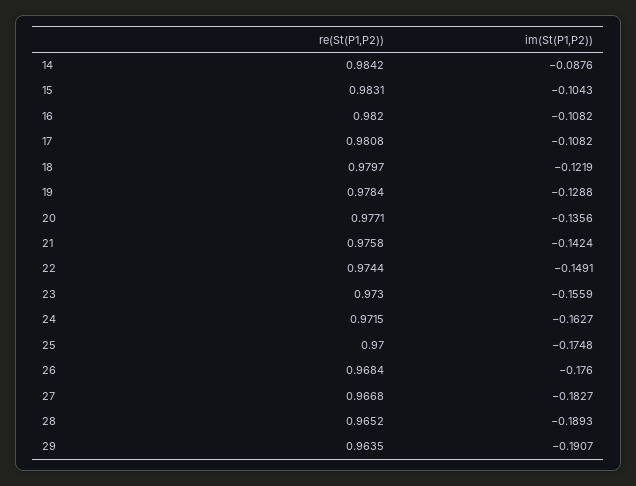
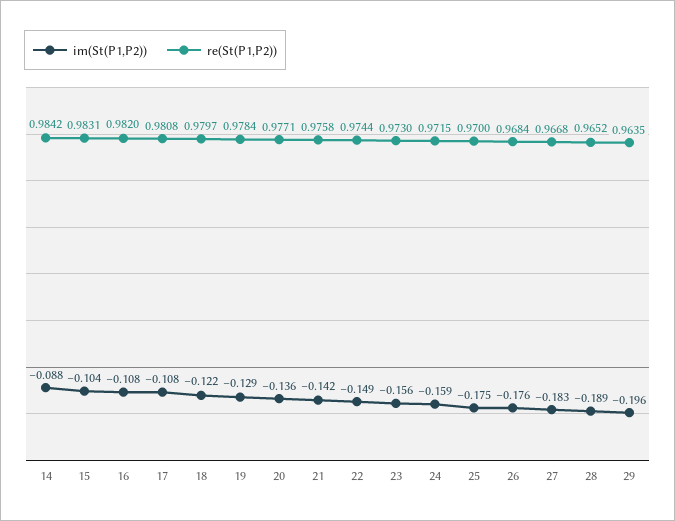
  {
    "re(St(P1,P2))": {
      "14": 0.9842,
      "15": 0.9831,
      "16": 0.982,
      "17": 0.9808,
      "18": 0.9797,
      "19": 0.9784,
      "20": 0.9771,
      "21": 0.9758,
      "22": 0.9744,
      "23": 0.973,
      "24": 0.9715,
      "25": 0.97,
      "26": 0.9684,
      "27": 0.9668,
      "28": 0.9652,
      "29": 0.9635
    },
    "im(St(P1,P2))": {
      "14": -0.0876,
      "15": -0.1043,
      "16": -0.1082,
      "17": -0.1082,
      "18": -0.1219,
      "19": -0.1288,
      "20": -0.1356,
      "21": -0.1424,
      "22": -0.1491,
      "23": -0.1559,
-     "24": -0.1627,
+     "24": -0.159,
      "25": -0.1748,
      "26": -0.176,
      "27": -0.1827,
      "28": -0.1893,
-     "29": -0.1907
+     "29": -0.196
    }
  }

